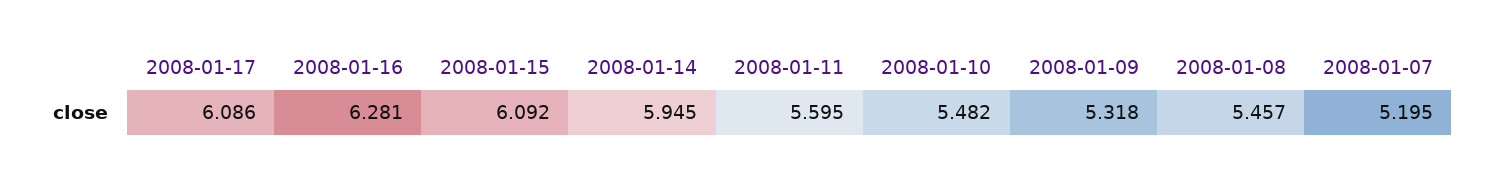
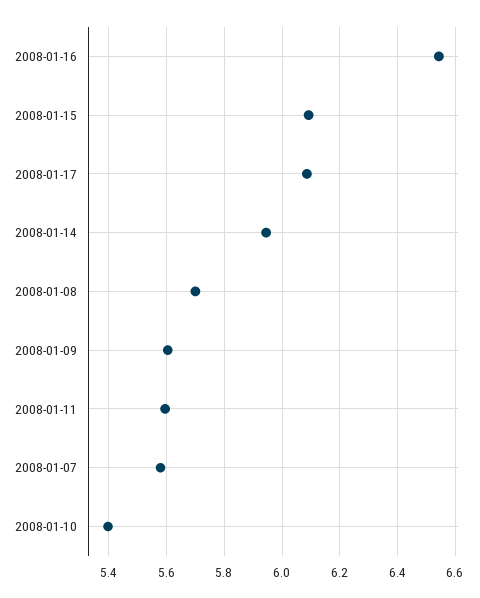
  {
    "2008-01-17": 6.086,
-   "2008-01-16": 6.281,
+   "2008-01-16": 6.55,
    "2008-01-15": 6.092,
    "2008-01-14": 5.945,
    "2008-01-11": 5.595,
-   "2008-01-10": 5.482,
+   "2008-01-10": 5.4,
-   "2008-01-09": 5.318,
+   "2008-01-09": 5.6,
-   "2008-01-08": 5.457,
+   "2008-01-08": 5.7,
-   "2008-01-07": 5.195
+   "2008-01-07": 5.575
  }

